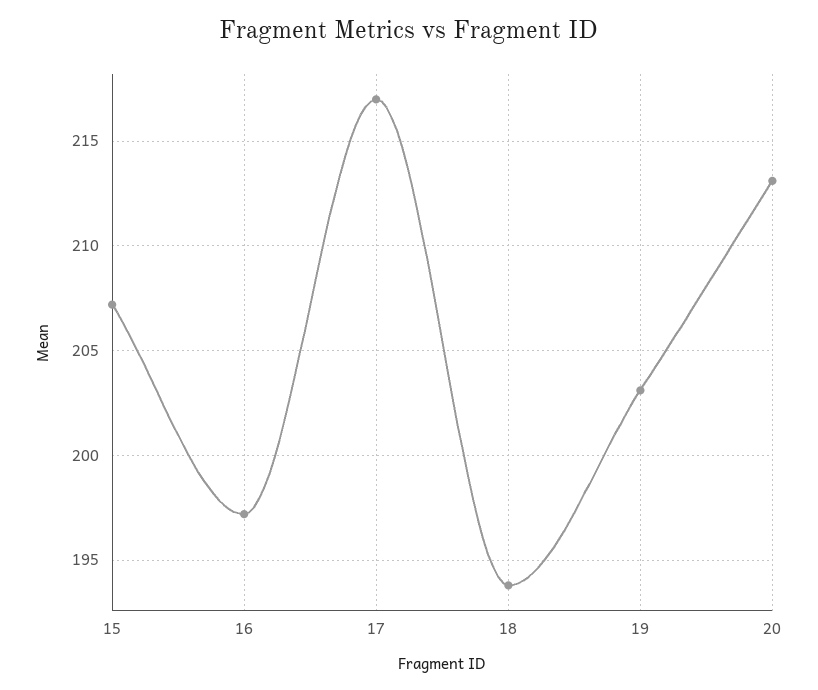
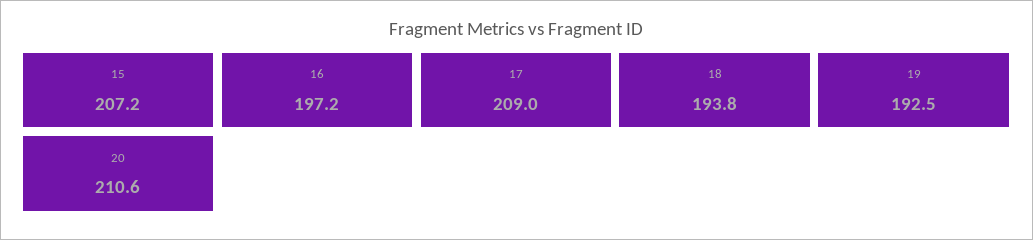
  {
    "15": 207.2,
    "16": 197.2,
-   "17": 217,
+   "17": 209,
    "18": 193.8,
-   "19": 203,
+   "19": 192.5,
-   "20": 213
+   "20": 210.6
  }

